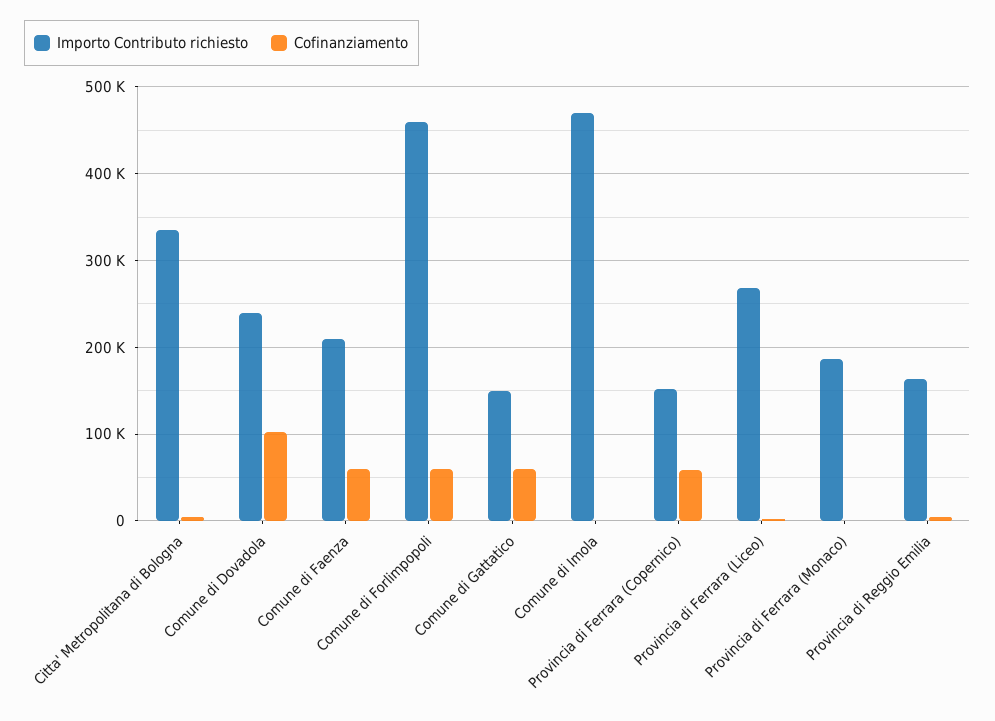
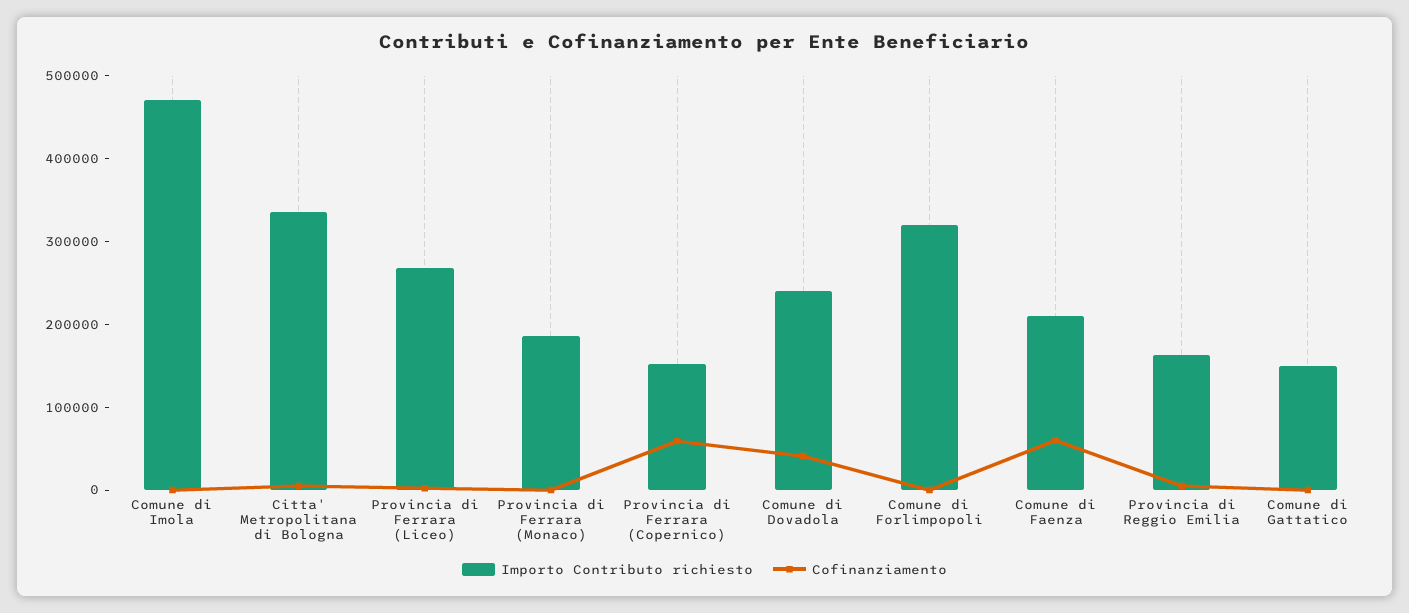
  {
    "Importo Contributo richiesto": {
      "Citta' Metropolitana di Bologna": 340000,
      "Comune di Dovadola": 240000,
      "Comune di Faenza": 210000,
-     "Comune di Forlimpopoli": 460000,
+     "Comune di Forlimpopoli": 320000,
      "Comune di Gattatico": 150000,
      "Comune di Imola": 470000,
      "Provincia di Ferrara (Copernico)": 150000,
      "Provincia di Ferrara (Liceo)": 270000,
      "Provincia di Ferrara (Monaco)": 190000,
      "Provincia di Reggio Emilia": 160000
    },
    "Cofinanziamento": {
      "Citta' Metropolitana di Bologna": 10000,
-     "Comune di Dovadola": 100000,
+     "Comune di Dovadola": 40000,
      "Comune di Faenza": 60000,
-     "Comune di Forlimpopoli": 60000,
+     "Comune di Forlimpopoli": 0,
-     "Comune di Gattatico": 60000,
+     "Comune di Gattatico": 0,
      "Comune di Imola": 0,
      "Provincia di Ferrara (Copernico)": 60000,
      "Provincia di Ferrara (Liceo)": 0,
      "Provincia di Ferrara (Monaco)": 0,
      "Provincia di Reggio Emilia": 10000
    }
  }

